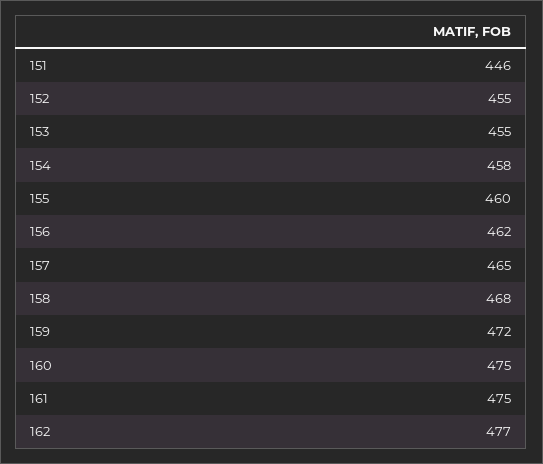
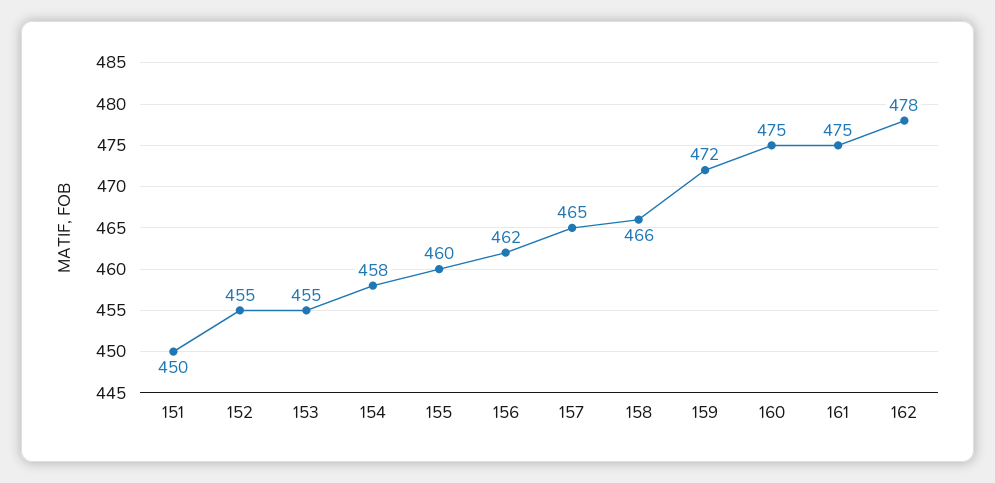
  {
-   "151": 446,
+   "151": 450,
    "152": 455,
    "153": 455,
    "154": 458,
    "155": 460,
    "156": 462,
    "157": 465,
-   "158": 468,
+   "158": 466,
    "159": 472,
    "160": 475,
    "161": 475,
-   "162": 477
+   "162": 478
  }

